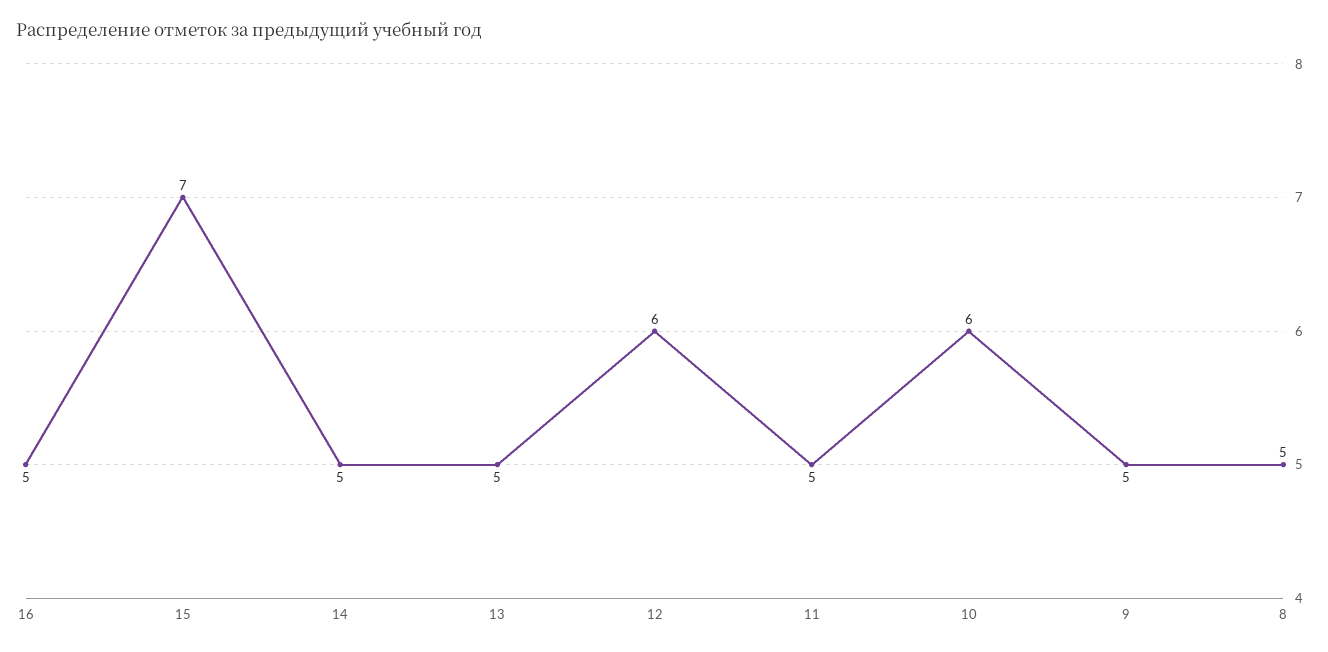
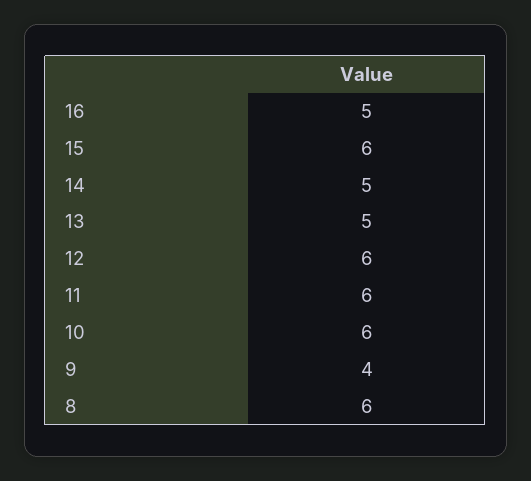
  {
    "16": 5,
-   "15": 7,
+   "15": 6,
    "14": 5,
    "13": 5,
    "12": 6,
-   "11": 5,
+   "11": 6,
    "10": 6,
-   "9": 5,
+   "9": 4,
-   "8": 5
+   "8": 6
  }

